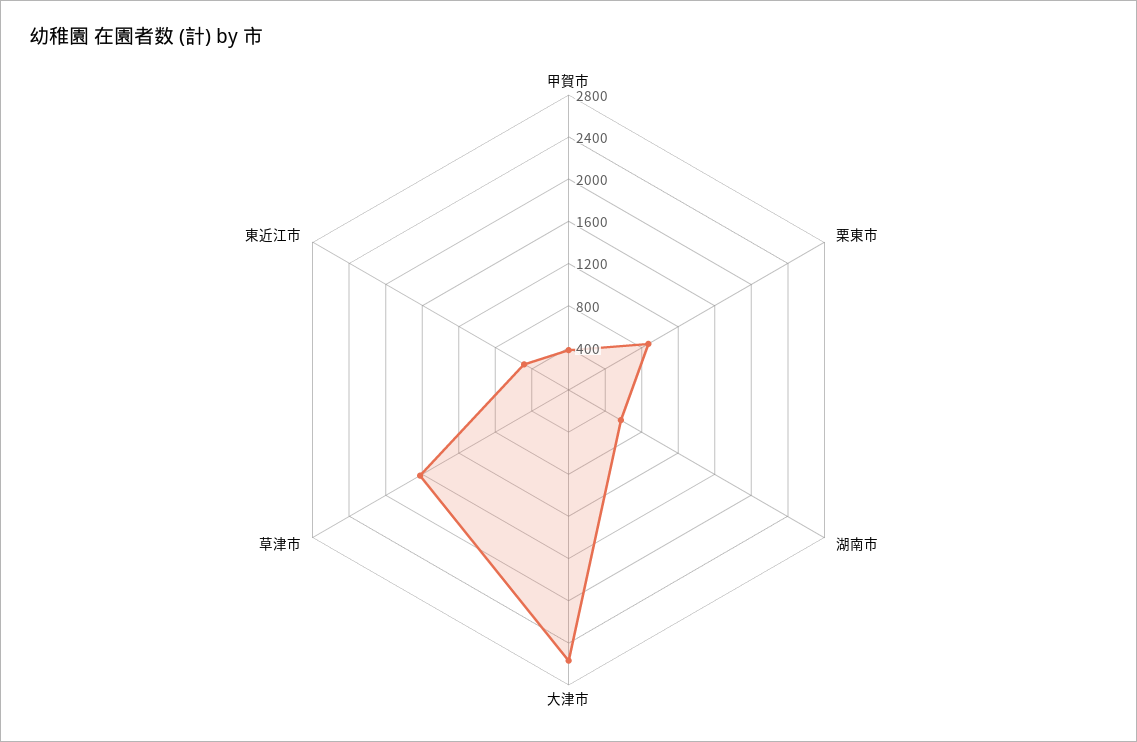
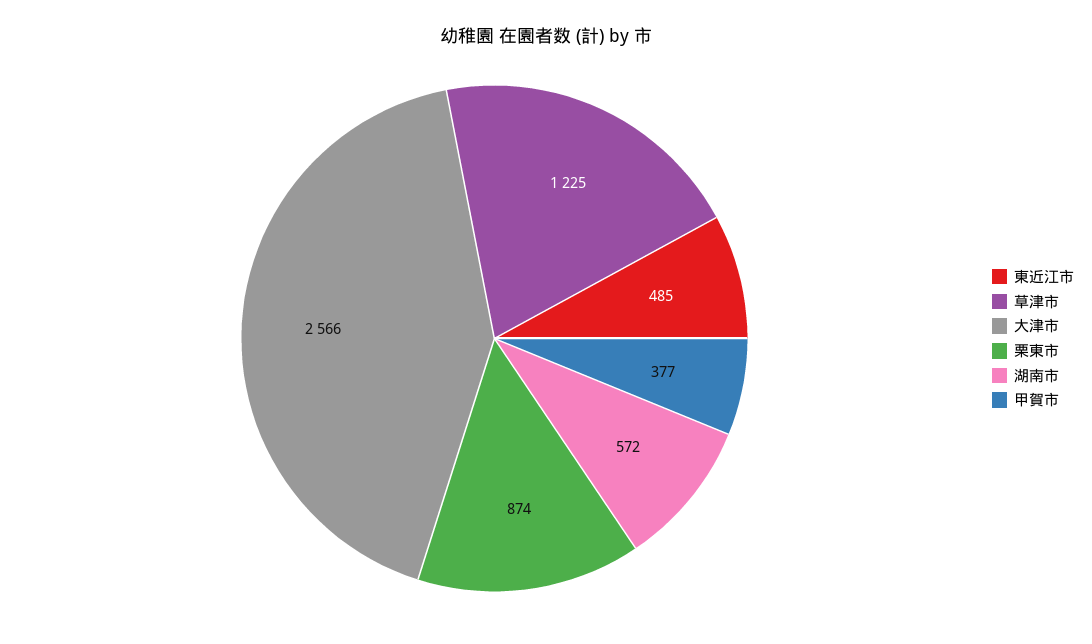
  {
    "甲賀市": 377,
    "栗東市": 874,
    "湖南市": 572,
    "大津市": 2566,
-   "草津市": 1600,
+   "草津市": 1225,
    "東近江市": 485
  }

